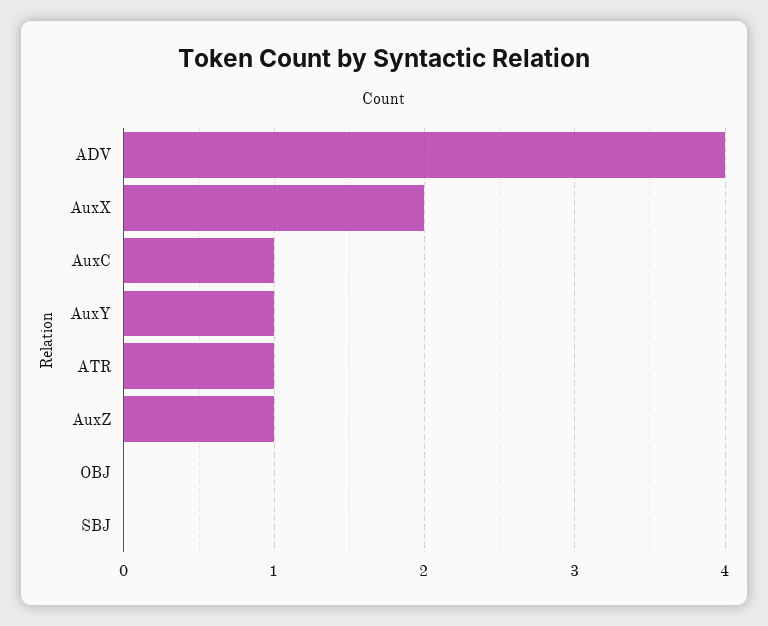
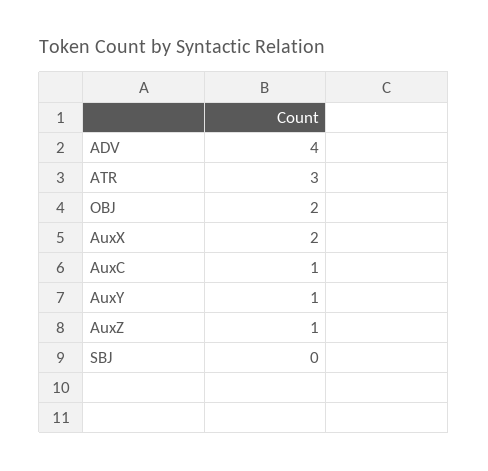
  {
    "ADV": 4,
    "AuxX": 2,
    "AuxC": 1,
    "AuxY": 1,
-   "ATR": 1,
+   "ATR": 3,
    "AuxZ": 1,
-   "OBJ": 0,
+   "OBJ": 2,
    "SBJ": 0
  }

